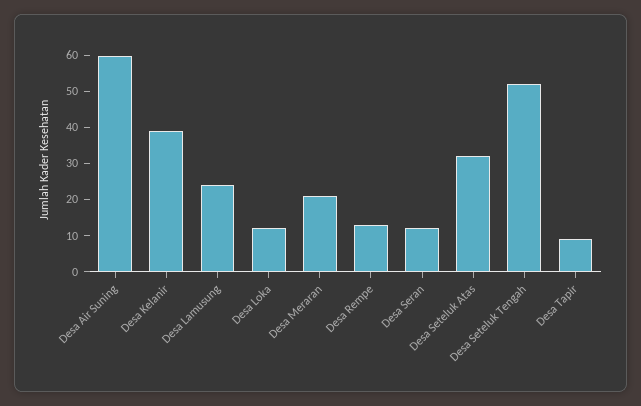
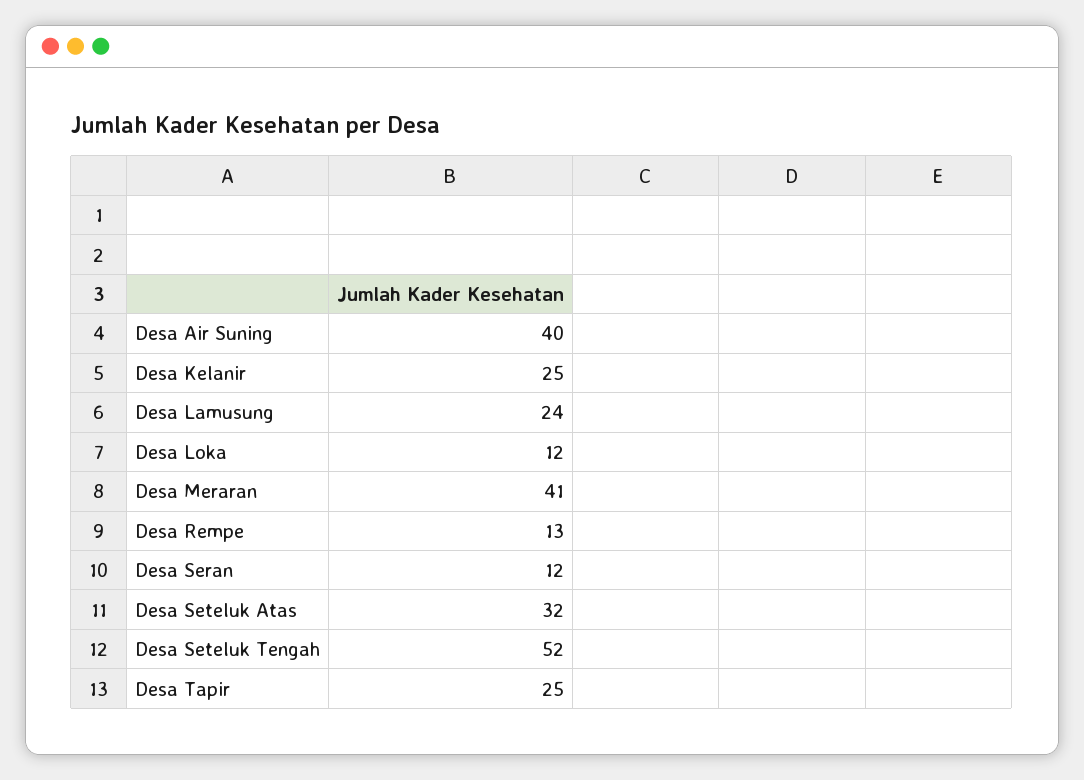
  {
-   "Desa Air Suning": 60,
+   "Desa Air Suning": 40,
-   "Desa Kelanir": 40,
+   "Desa Kelanir": 25,
    "Desa Lamusung": 24,
    "Desa Loka": 12,
-   "Desa Meraran": 20,
+   "Desa Meraran": 41,
    "Desa Rempe": 13,
    "Desa Seran": 12,
    "Desa Seteluk Atas": 32,
    "Desa Seteluk Tengah": 52,
-   "Desa Tapir": 10
+   "Desa Tapir": 25
  }

